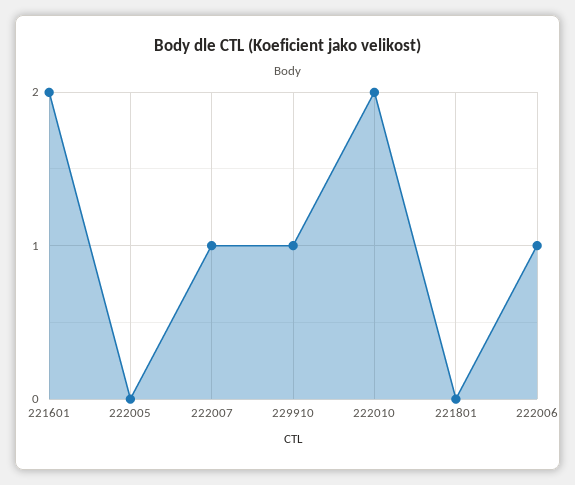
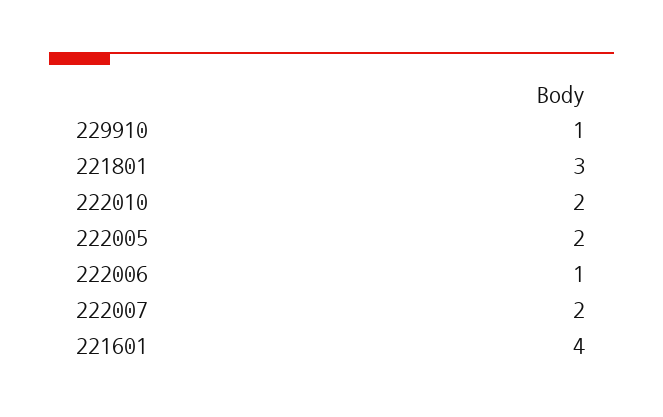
  {
-   "221601": 2,
+   "221601": 4,
-   "222005": 0,
+   "222005": 2,
-   "222007": 1,
+   "222007": 2,
    "229910": 1,
    "222010": 2,
-   "221801": 0,
+   "221801": 3,
    "222006": 1
  }

